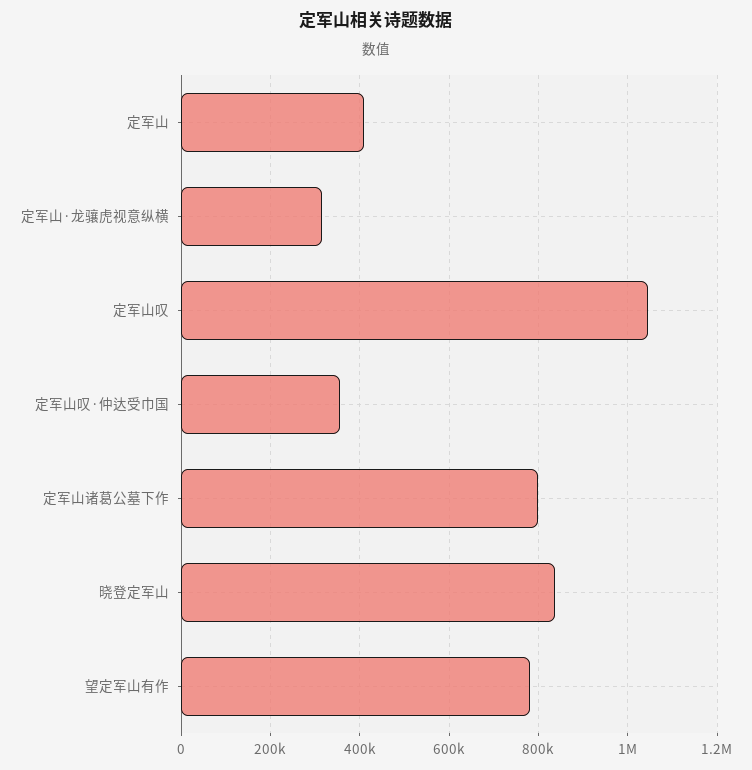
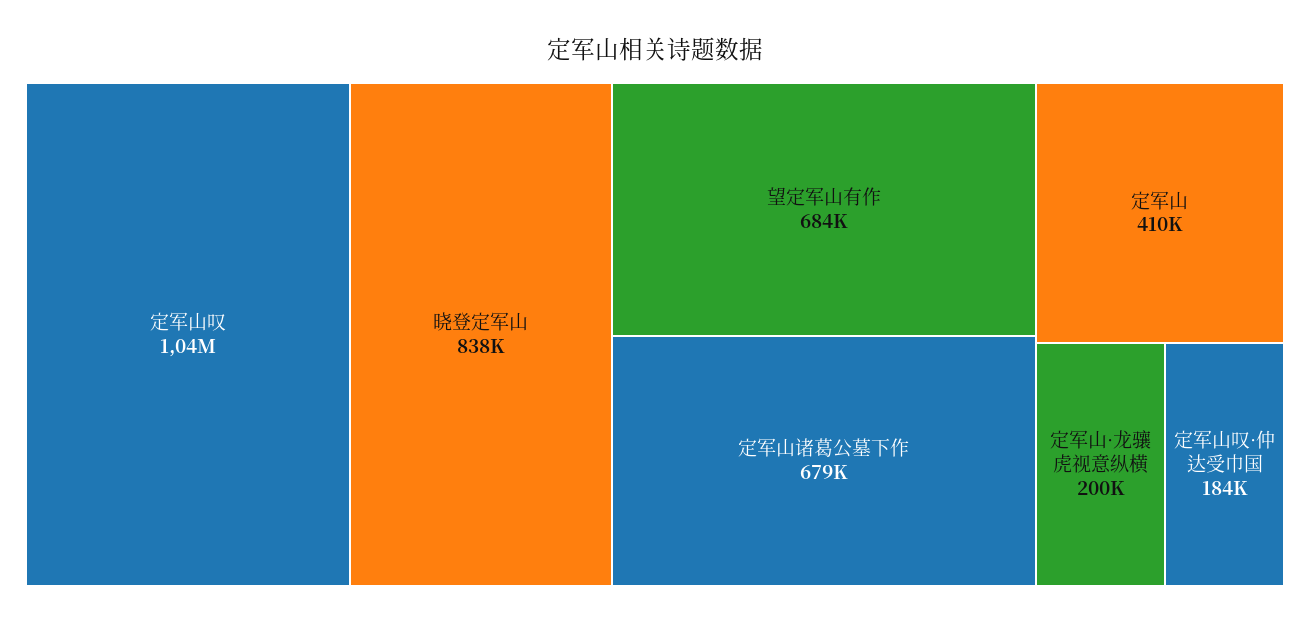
  {
    "定军山": 410000,
-   "定军山·龙骧虎视意纵横": 320000,
+   "定军山·龙骧虎视意纵横": 200000,
    "定军山叹": 1040000,
-   "定军山叹·仲达受巾国": 360000,
+   "定军山叹·仲达受巾国": 184000,
-   "定军山诸葛公墓下作": 800000,
+   "定军山诸葛公墓下作": 679000,
    "晓登定军山": 838000,
-   "望定军山有作": 780000
+   "望定军山有作": 684000
  }

